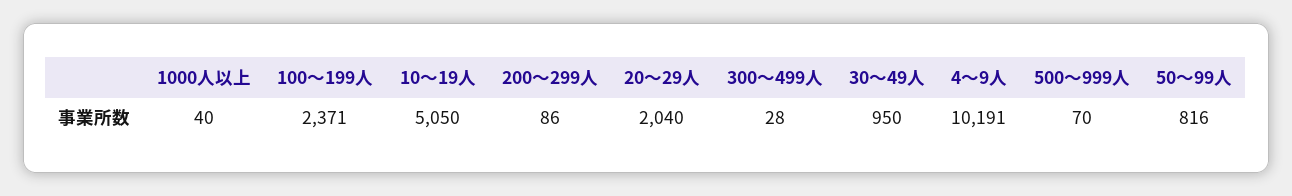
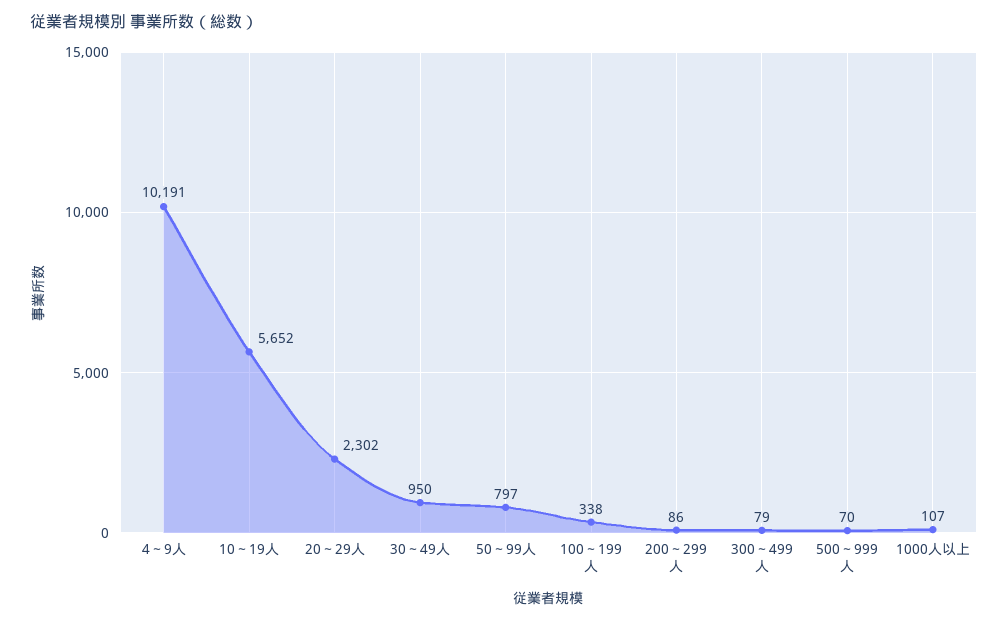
  {
-   "1000人以上": 40,
+   "1000人以上": 107,
-   "100～199人": 2371,
+   "100～199人": 338,
-   "10～19人": 5050,
+   "10～19人": 5652,
    "200～299人": 86,
-   "20～29人": 2040,
+   "20～29人": 2302,
-   "300～499人": 28,
+   "300～499人": 79,
    "30～49人": 950,
    "4～9人": 10191,
    "500～999人": 70,
-   "50～99人": 816
+   "50～99人": 797
  }

